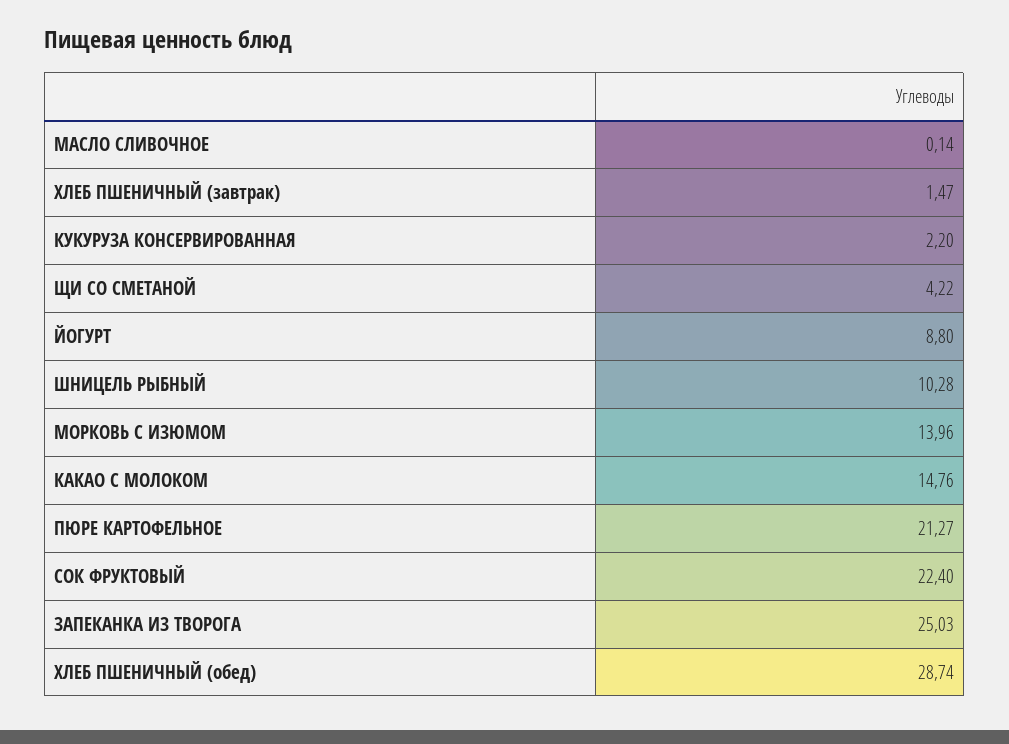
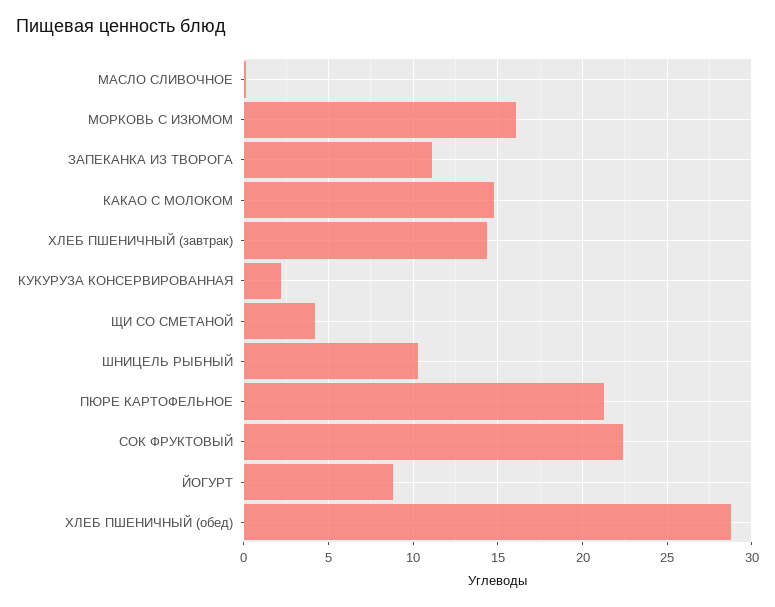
  {
    "МАСЛО СЛИВОЧНОЕ": 0.14,
-   "ХЛЕБ ПШЕНИЧНЫЙ (завтрак)": 1.47,
+   "ХЛЕБ ПШЕНИЧНЫЙ (завтрак)": 14.5,
    "КУКУРУЗА КОНСЕРВИРОВАННАЯ": 2.2,
    "ЩИ СО СМЕТАНОЙ": 4.22,
    "ЙОГУРТ": 8.8,
    "ШНИЦЕЛЬ РЫБНЫЙ": 10.28,
-   "МОРКОВЬ С ИЗЮМОМ": 13.96,
+   "МОРКОВЬ С ИЗЮМОМ": 16,
    "КАКАО С МОЛОКОМ": 14.76,
    "ПЮРЕ КАРТОФЕЛЬНОЕ": 21.27,
    "СОК ФРУКТОВЫЙ": 22.4,
-   "ЗАПЕКАНКА ИЗ ТВОРОГА": 25.03,
+   "ЗАПЕКАНКА ИЗ ТВОРОГА": 11,
    "ХЛЕБ ПШЕНИЧНЫЙ (обед)": 28.74
  }

